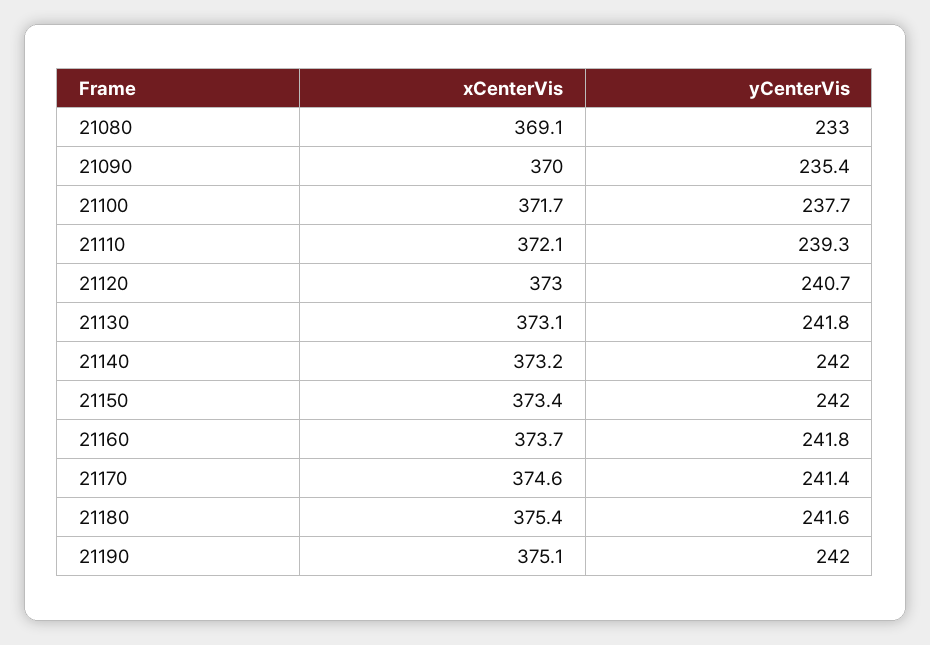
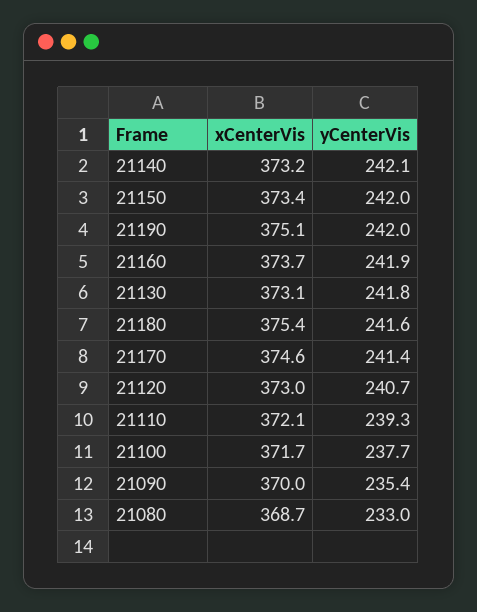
  {
    "xCenterVis": {
-     "21080": 369.1,
+     "21080": 368.7,
      "21090": 370,
      "21100": 371.7,
      "21110": 372.1,
      "21120": 373,
      "21130": 373.1,
      "21140": 373.2,
      "21150": 373.4,
      "21160": 373.7,
      "21170": 374.6,
      "21180": 375.4,
      "21190": 375.1
    },
    "yCenterVis": {
      "21080": 233,
      "21090": 235.4,
      "21100": 237.7,
      "21110": 239.3,
      "21120": 240.7,
      "21130": 241.8,
-     "21140": 242,
+     "21140": 242.1,
      "21150": 242,
-     "21160": 241.8,
+     "21160": 241.9,
      "21170": 241.4,
      "21180": 241.6,
      "21190": 242
    }
  }

